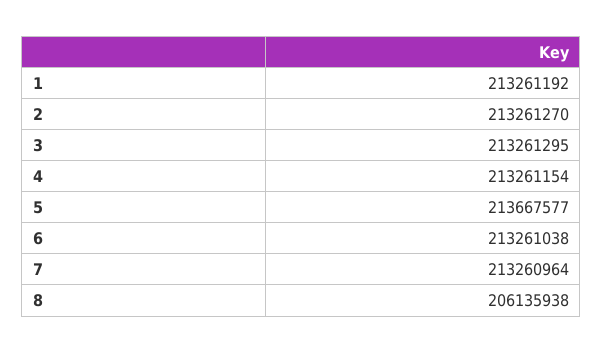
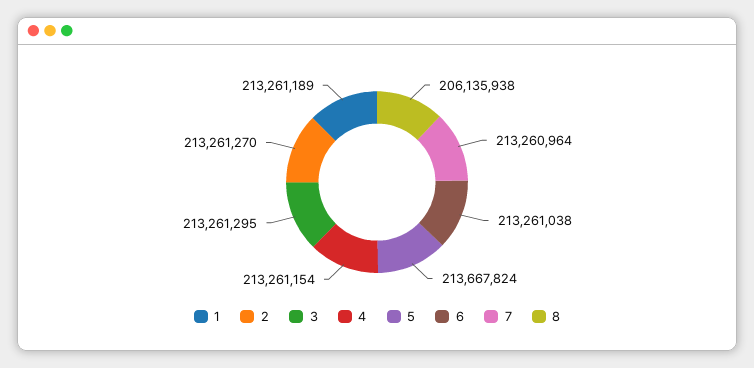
  {
-   "1": 213261192,
+   "1": 213261189,
    "2": 213261270,
    "3": 213261295,
    "4": 213261154,
-   "5": 213667577,
+   "5": 213667824,
    "6": 213261038,
    "7": 213260964,
    "8": 206135938
  }

